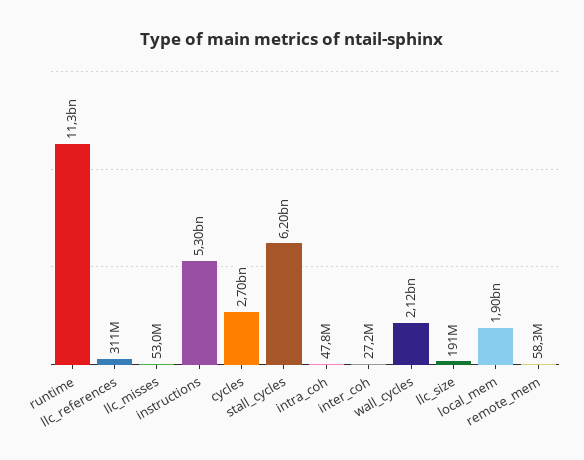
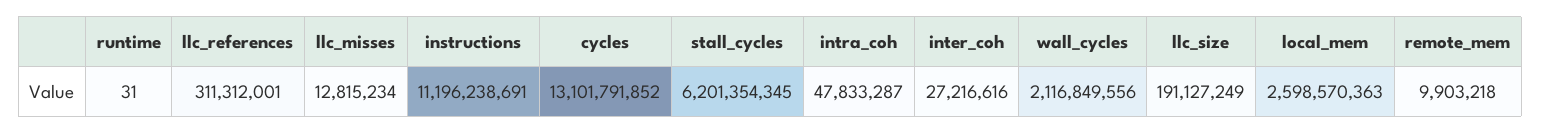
  {
-   "runtime": 11300000000,
+   "runtime": 31,
    "llc_references": 311312001,
-   "llc_misses": 53000000,
+   "llc_misses": 12815234,
-   "instructions": 5300000000,
+   "instructions": 11196238691,
-   "cycles": 2700000000,
+   "cycles": 13101791852,
    "stall_cycles": 6201354345,
    "intra_coh": 47833287,
    "inter_coh": 27216616,
    "wall_cycles": 2116849556,
    "llc_size": 191127249,
-   "local_mem": 1900000000,
+   "local_mem": 2598570363,
-   "remote_mem": 58300000
+   "remote_mem": 9903218
  }

